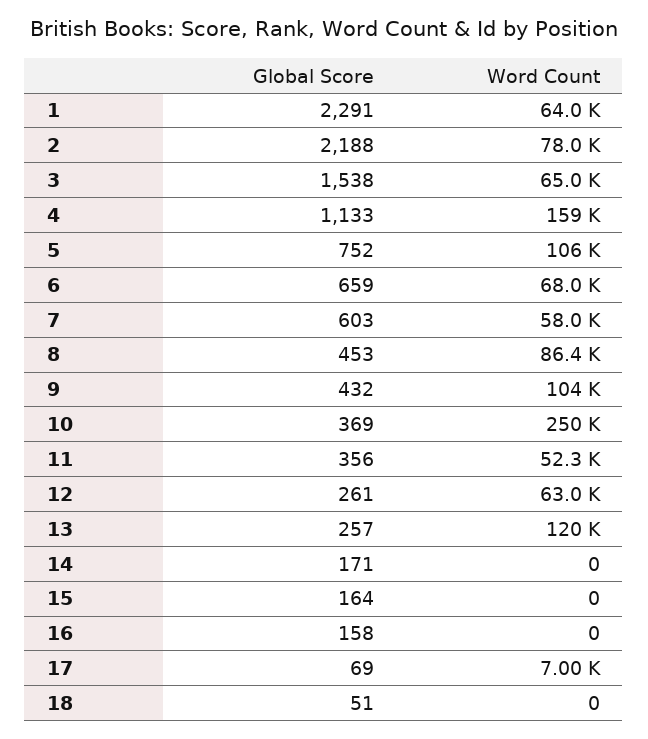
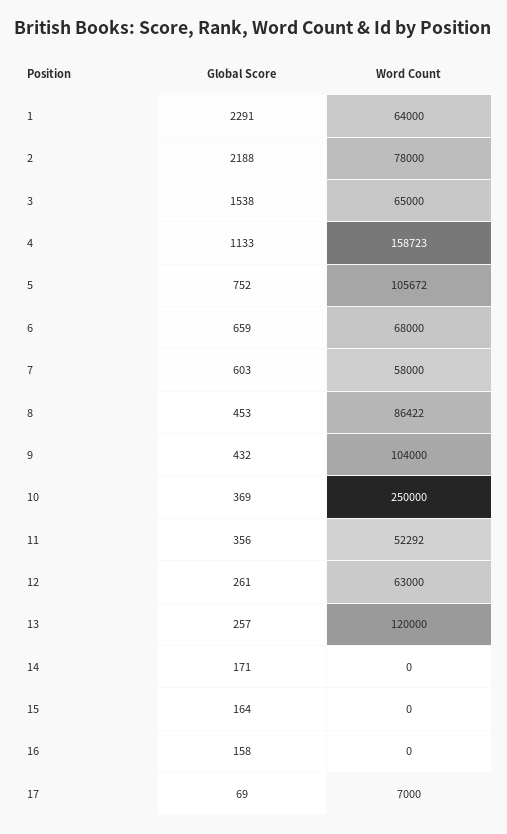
  {
    "Global Score": {
      "1": 2291,
      "2": 2188,
      "3": 1538,
      "4": 1133,
      "5": 752,
      "6": 659,
      "7": 603,
      "8": 453,
      "9": 432,
      "10": 369,
      "11": 356,
      "12": 261,
      "13": 257,
      "14": 171,
      "15": 164,
      "16": 158,
-     "17": 69,
+     "17": 69
-     "18": 51
    },
    "Word Count": {
      "1": 64000,
      "2": 78000,
      "3": 65000,
      "4": 158723,
      "5": 105672,
      "6": 68000,
      "7": 58000,
      "8": 86422,
      "9": 104000,
      "10": 250000,
      "11": 52292,
      "12": 63000,
      "13": 120000,
      "14": 0,
      "15": 0,
      "16": 0,
-     "17": 7000,
+     "17": 7000
-     "18": 0
    }
  }

